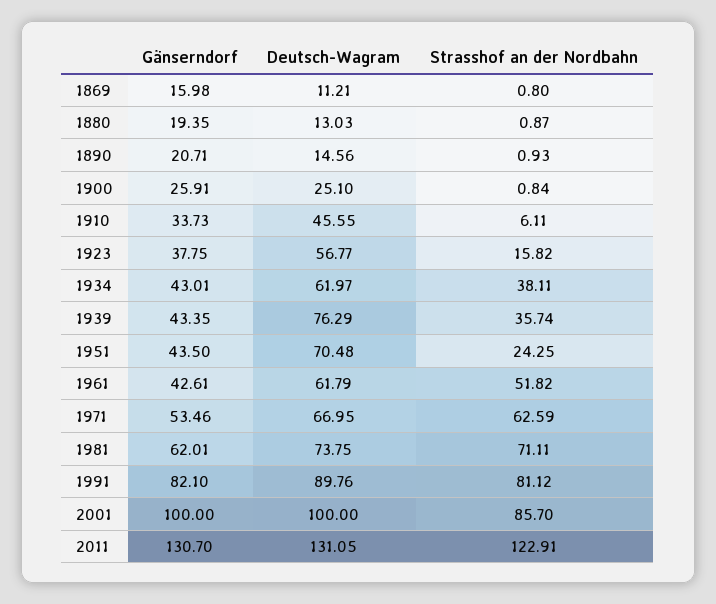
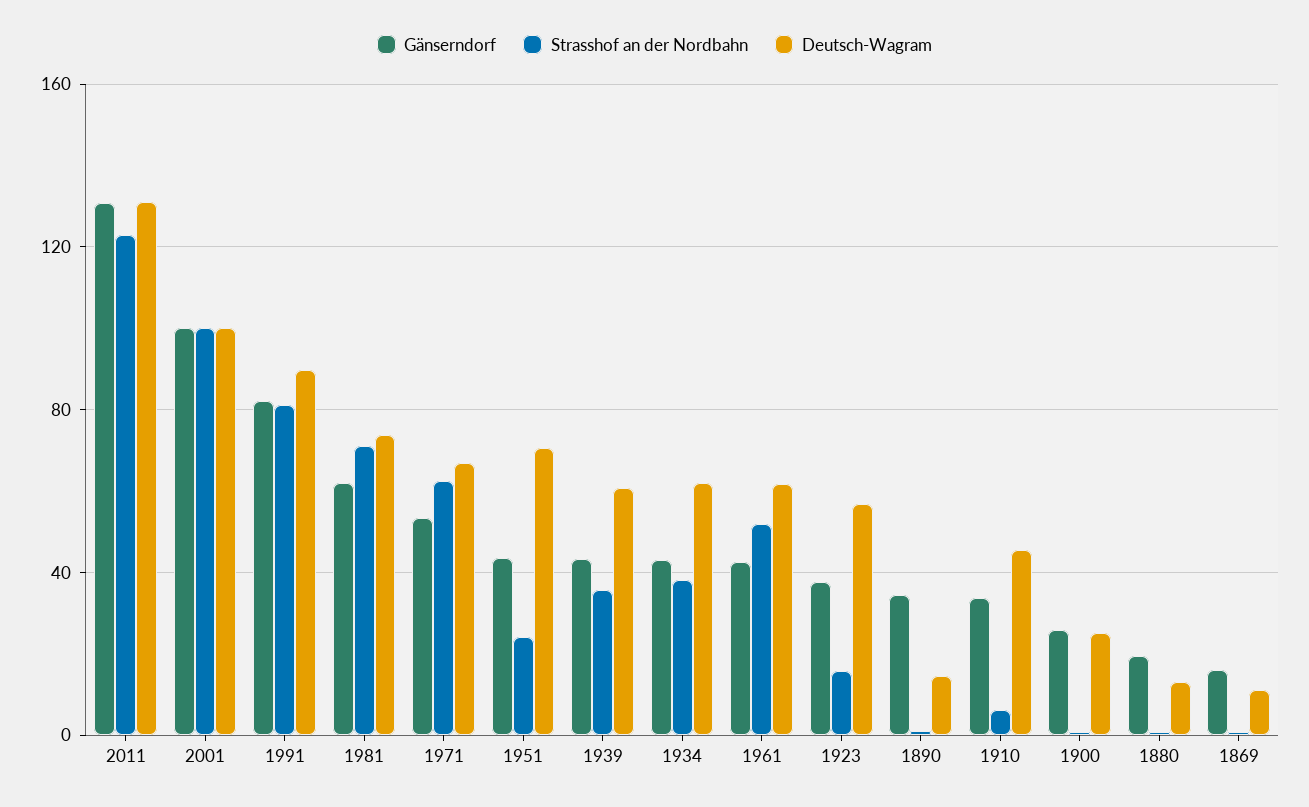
  {
    "Gänserndorf": {
      "1869": 15.98,
      "1880": 19.35,
-     "1890": 20.71,
+     "1890": 35,
      "1900": 25.91,
      "1910": 33.73,
      "1923": 37.75,
      "1934": 43.01,
      "1939": 43.35,
      "1951": 43.5,
      "1961": 42.61,
      "1971": 53.46,
      "1981": 62.01,
      "1991": 82.1,
      "2001": 100,
      "2011": 130.7
    },
    "Deutsch-Wagram": {
      "1869": 11.21,
      "1880": 13.03,
      "1890": 14.56,
      "1900": 25.1,
      "1910": 45.55,
      "1923": 56.77,
      "1934": 61.97,
-     "1939": 76.29,
+     "1939": 60,
      "1951": 70.48,
      "1961": 61.79,
      "1971": 66.95,
      "1981": 73.75,
      "1991": 89.76,
      "2001": 100,
      "2011": 131.05
    },
    "Strasshof an der Nordbahn": {
      "1869": 0.8,
      "1880": 0.87,
      "1890": 0.93,
      "1900": 0.84,
      "1910": 6.11,
      "1923": 15.82,
      "1934": 38.11,
      "1939": 35.74,
      "1951": 24.25,
      "1961": 51.82,
      "1971": 62.59,
      "1981": 71.11,
      "1991": 81.12,
-     "2001": 85.7,
+     "2001": 100,
      "2011": 122.91
    }
  }

